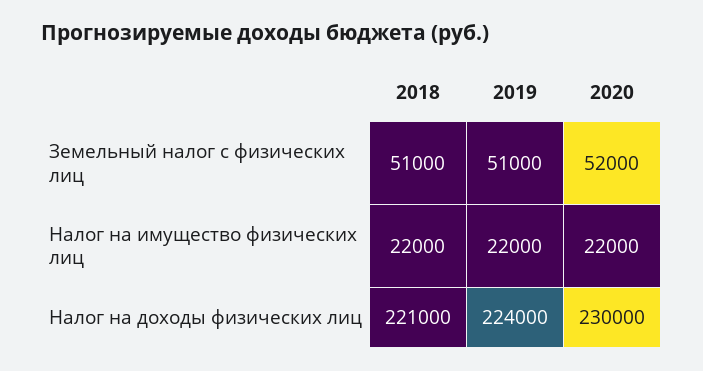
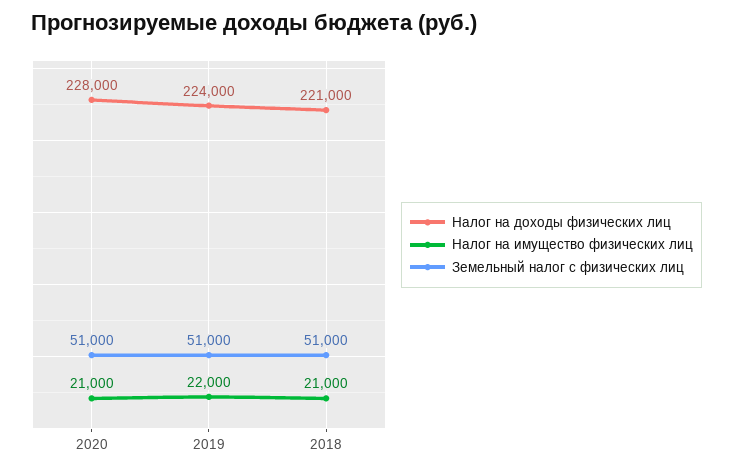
  {
    "Земельный налог с физических лиц": {
      "2018": 51000,
      "2019": 51000,
-     "2020": 52000
+     "2020": 51000
    },
    "Налог на имущество физических лиц": {
-     "2018": 22000,
+     "2018": 21000,
      "2019": 22000,
-     "2020": 22000
+     "2020": 21000
    },
    "Налог на доходы физических лиц": {
      "2018": 221000,
      "2019": 224000,
-     "2020": 230000
+     "2020": 228000
    }
  }

